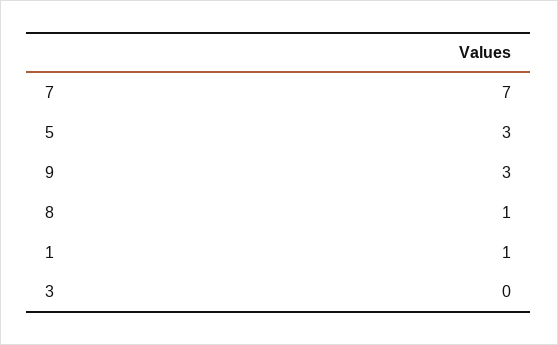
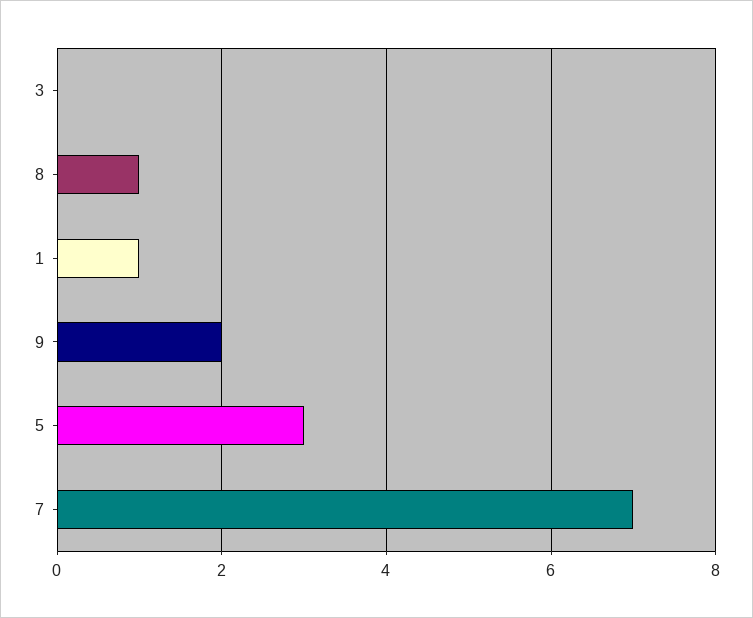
  {
    "7": 7,
    "5": 3,
-   "9": 3,
+   "9": 2,
    "8": 1,
    "1": 1,
    "3": 0
  }

